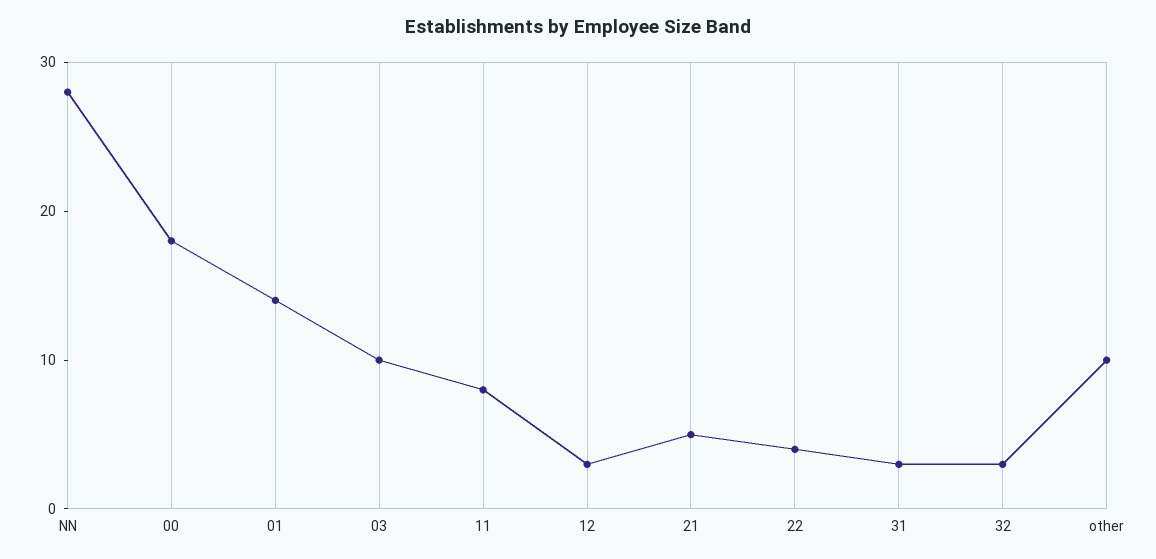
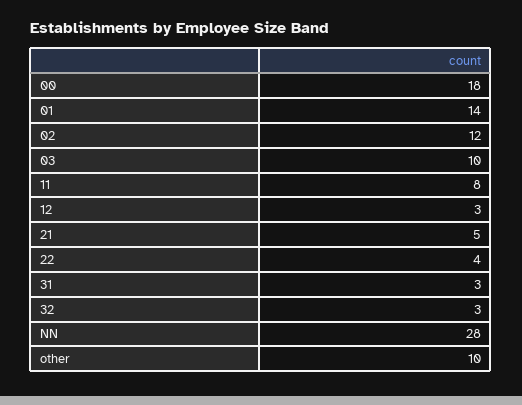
  {
    "NN": 28,
    "00": 18,
    "01": 14,
    "03": 10,
    "11": 8,
    "12": 3,
    "21": 5,
    "22": 4,
    "31": 3,
    "32": 3,
-   "other": 10
+   "other": 10,
+   "02": 12
  }

